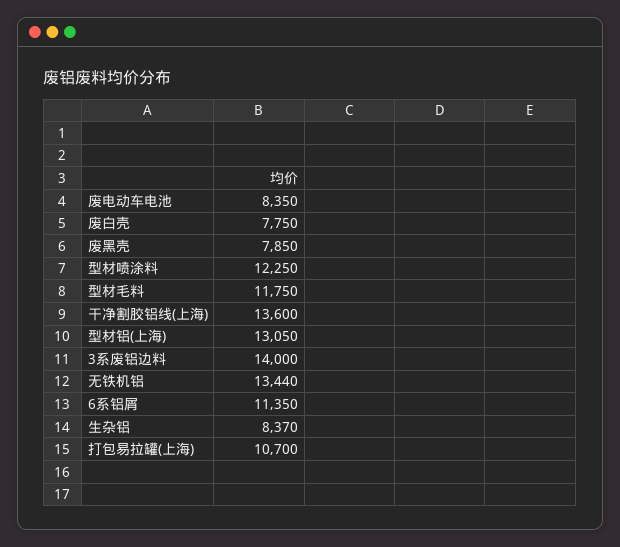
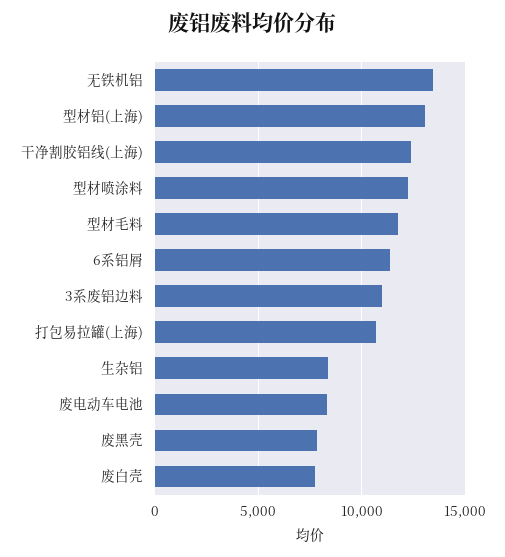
  {
    "废电动车电池": 8350,
    "废白壳": 7750,
    "废黑壳": 7850,
    "型材喷涂料": 12250,
    "型材毛料": 11750,
-   "干净割胶铝线(上海)": 13600,
+   "干净割胶铝线(上海)": 12500,
    "型材铝(上海)": 13050,
-   "3系废铝边料": 14000,
+   "3系废铝边料": 11000,
    "无铁机铝": 13440,
    "6系铝屑": 11350,
    "生杂铝": 8370,
    "打包易拉罐(上海)": 10700
  }

